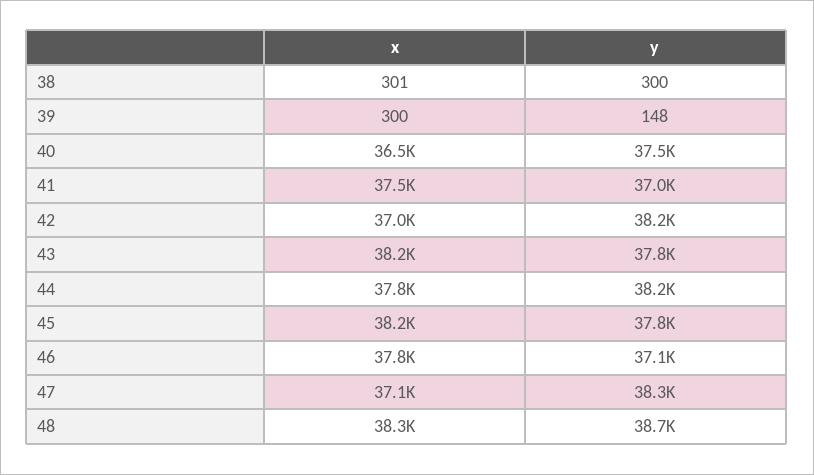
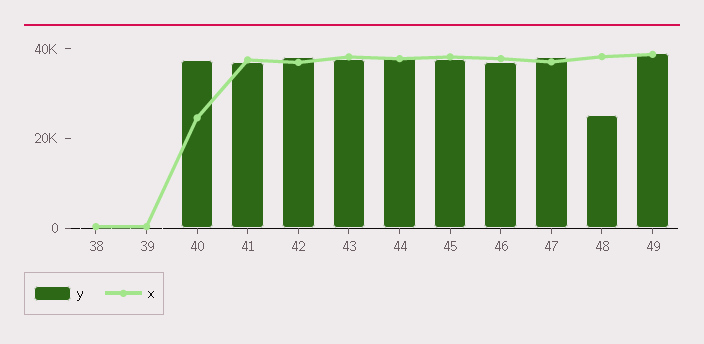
  {
    "x": {
      "38": 301,
      "39": 300,
-     "40": 36500,
+     "40": 25000,
      "41": 37500,
      "42": 37000,
      "43": 38200,
      "44": 37800,
      "45": 38200,
      "46": 37800,
      "47": 37100,
-     "48": 38300
+     "48": 38300,
+     "49": 40000
    },
    "y": {
      "38": 300,
      "39": 148,
      "40": 37500,
      "41": 37000,
      "42": 38200,
      "43": 37800,
      "44": 38200,
      "45": 37800,
      "46": 37100,
      "47": 38300,
-     "48": 38700
+     "48": 25000,
+     "49": 40000
    }
  }

